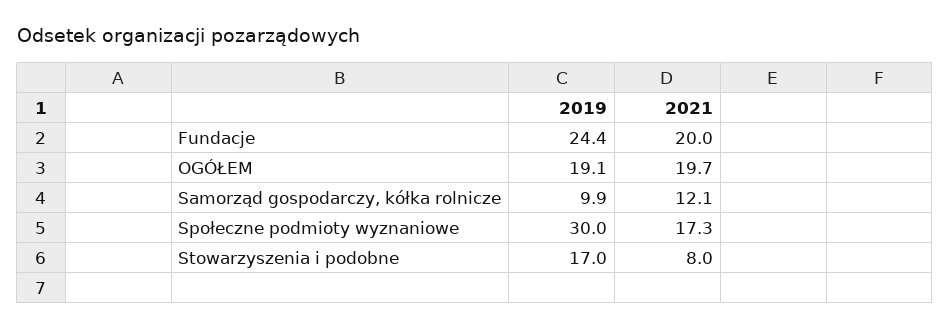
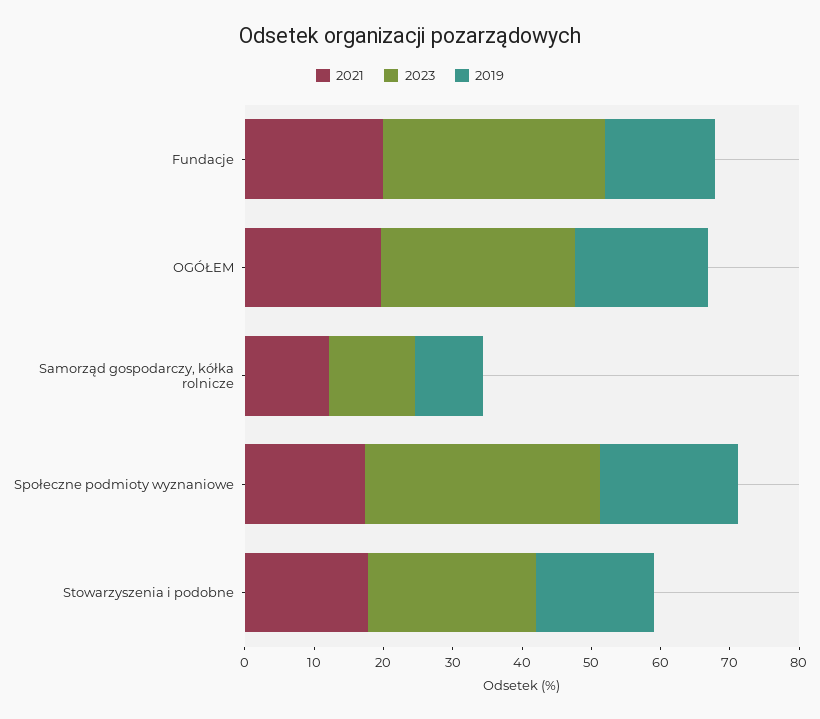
  {
    "2019": {
-     "Fundacje": 24.4,
+     "Fundacje": 16,
      "OGÓŁEM": 19.1,
      "Samorząd gospodarczy, kółka rolnicze": 9.9,
-     "Społeczne podmioty wyznaniowe": 30,
+     "Społeczne podmioty wyznaniowe": 20,
      "Stowarzyszenia i podobne": 17
    },
    "2021": {
      "Fundacje": 20,
      "OGÓŁEM": 19.7,
      "Samorząd gospodarczy, kółka rolnicze": 12.1,
      "Społeczne podmioty wyznaniowe": 17.3,
-     "Stowarzyszenia i podobne": 8
+     "Stowarzyszenia i podobne": 18
-   }
+   },
+   "2023": {
+     "Fundacje": 32,
+     "OGÓŁEM": 28,
+     "Samorząd gospodarczy, kółka rolnicze": 12,
+     "Społeczne podmioty wyznaniowe": 34,
+     "Stowarzyszenia i podobne": 24
+   }
  }

